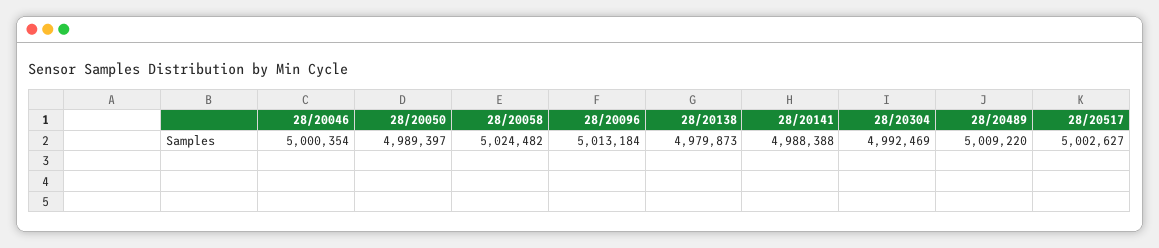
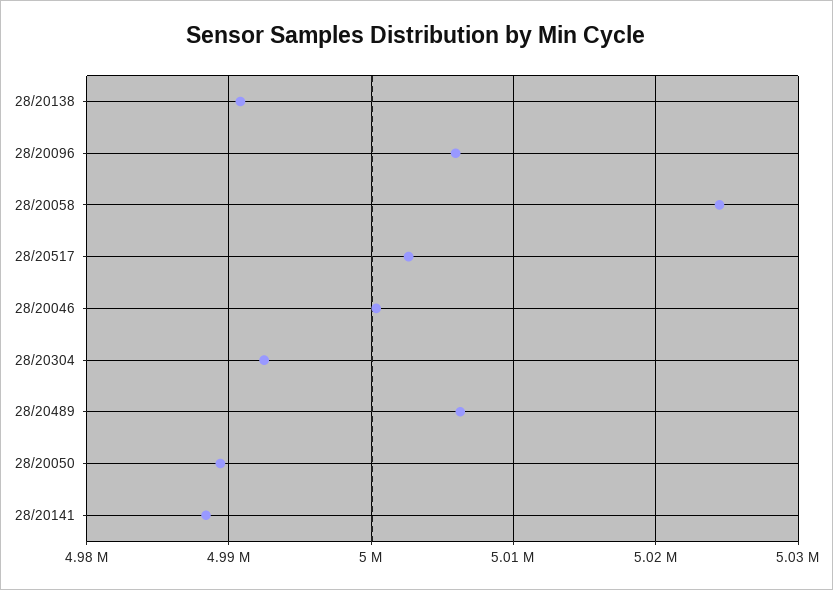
  {
    "28/20046": 5000354,
    "28/20050": 4989397,
    "28/20058": 5024482,
-   "28/20096": 5013184,
+   "28/20096": 5006000,
-   "28/20138": 4979873,
+   "28/20138": 4991000,
    "28/20141": 4988388,
    "28/20304": 4992469,
-   "28/20489": 5009220,
+   "28/20489": 5006000,
    "28/20517": 5002627
  }

